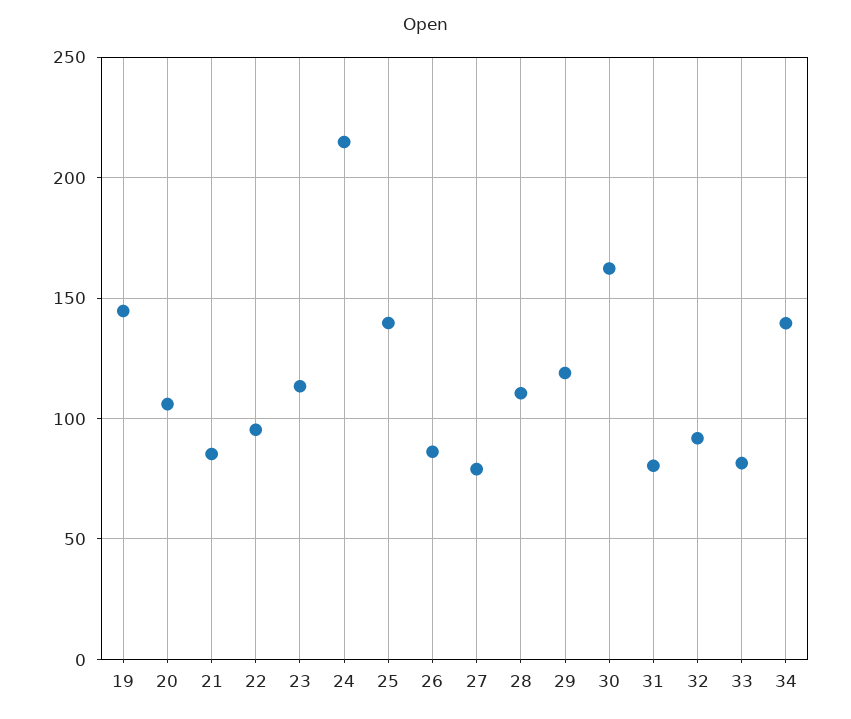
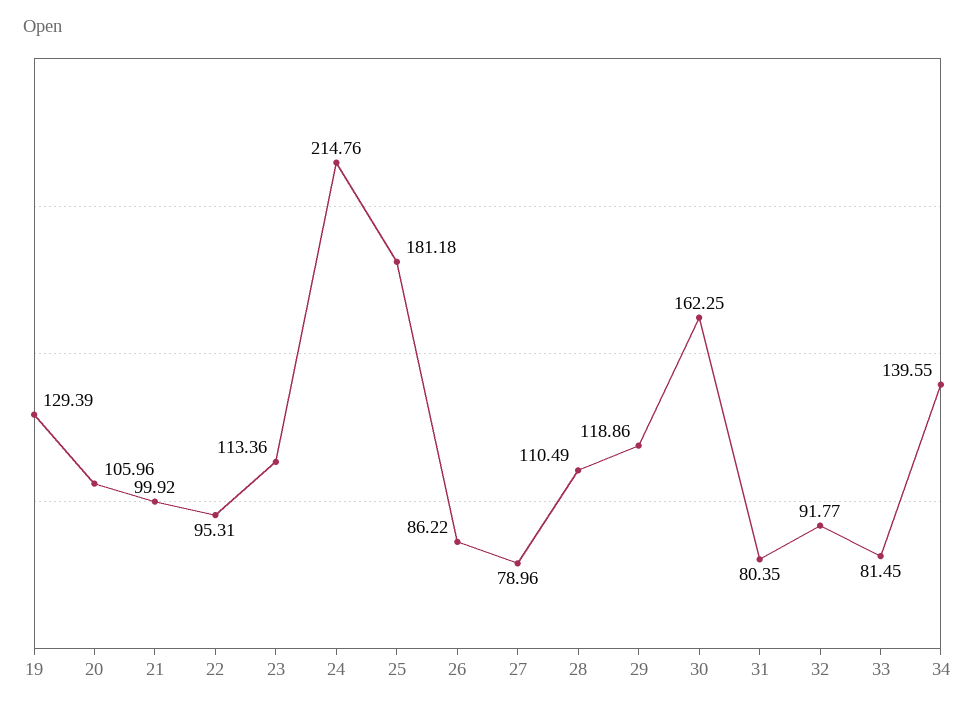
  {
-   "19": 145,
+   "19": 129.39,
    "20": 105.96,
-   "21": 85,
+   "21": 99.92,
    "22": 95.31,
    "23": 113.36,
    "24": 214.76,
-   "25": 140,
+   "25": 181.18,
    "26": 86.22,
    "27": 78.96,
    "28": 110.49,
    "29": 118.86,
    "30": 162.25,
    "31": 80.35,
    "32": 91.77,
    "33": 81.45,
    "34": 139.55
  }

